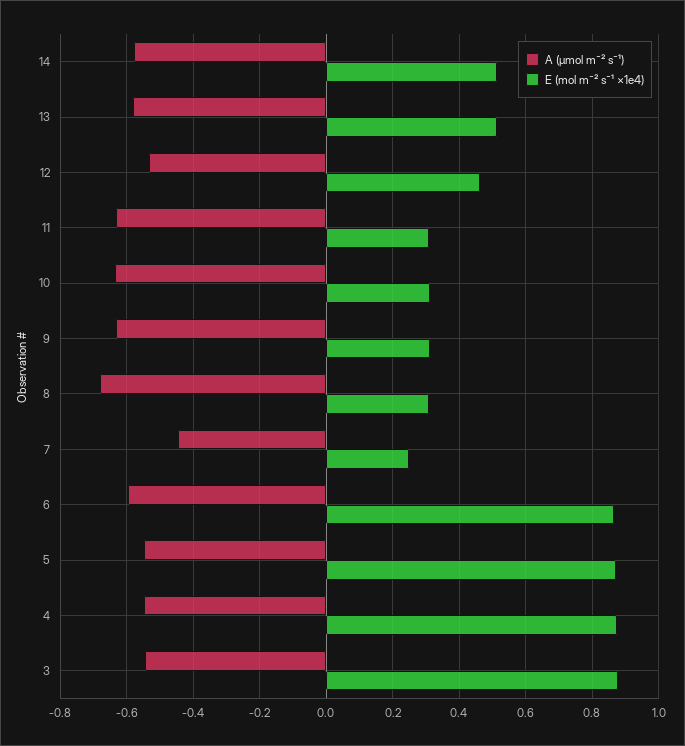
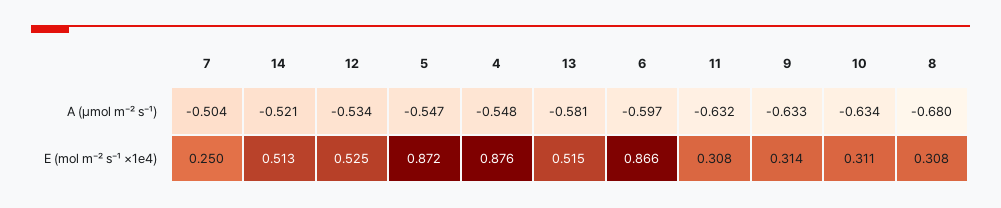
  {
    "A (µmol m⁻² s⁻¹)": {
-     "14": -0.58,
+     "14": -0.521,
      "13": -0.581,
      "12": -0.534,
      "11": -0.632,
      "10": -0.634,
      "9": -0.633,
      "8": -0.68,
-     "7": -0.44,
+     "7": -0.504,
      "6": -0.597,
      "5": -0.547,
-     "4": -0.548,
+     "4": -0.548
-     "3": -0.54
    },
    "E (mol m⁻² s⁻¹ ×1e4)": {
      "14": 0.513,
      "13": 0.515,
-     "12": 0.46,
+     "12": 0.525,
      "11": 0.308,
      "10": 0.311,
      "9": 0.314,
      "8": 0.308,
      "7": 0.25,
      "6": 0.866,
      "5": 0.872,
-     "4": 0.876,
+     "4": 0.876
-     "3": 0.88
    }
  }

